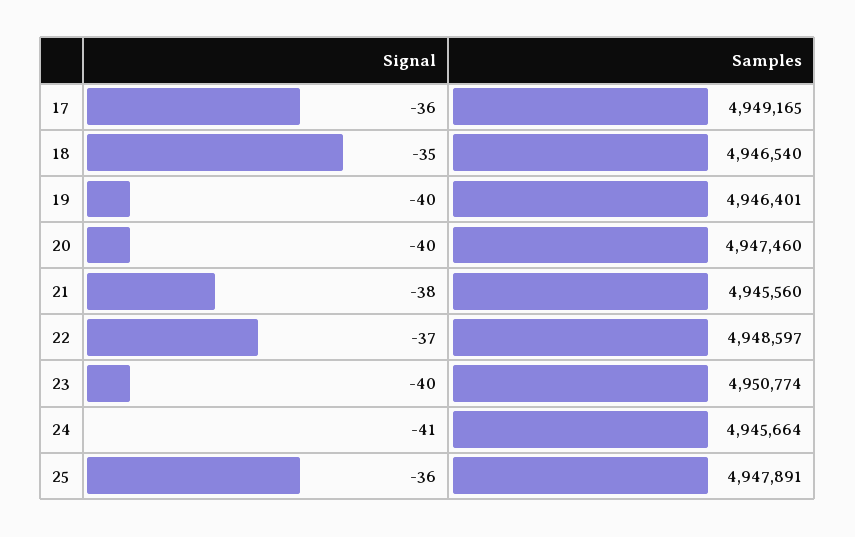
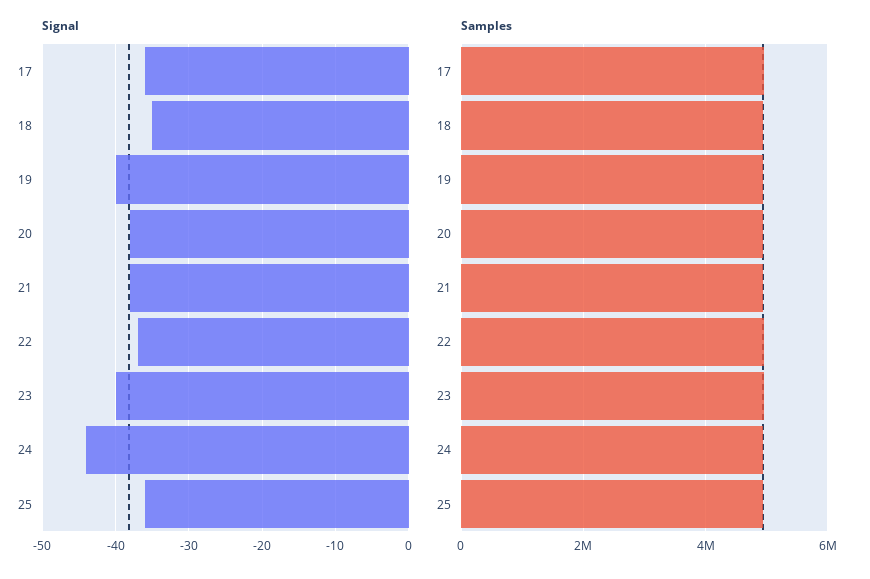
  {
    "Signal": {
      "17": -36,
      "18": -35,
      "19": -40,
-     "20": -40,
+     "20": -38,
      "21": -38,
      "22": -37,
      "23": -40,
-     "24": -41,
+     "24": -44,
      "25": -36
    },
    "Samples": {
      "17": 4949165,
      "18": 4946540,
      "19": 4946401,
      "20": 4947460,
      "21": 4945560,
      "22": 4948597,
      "23": 4950774,
      "24": 4945664,
      "25": 4947891
    }
  }

